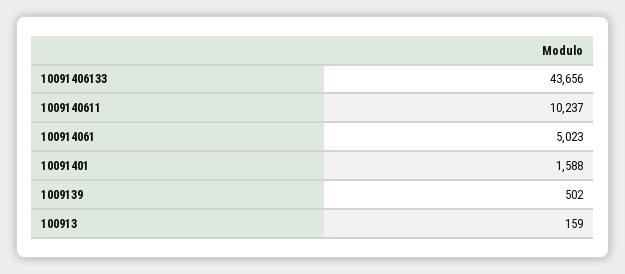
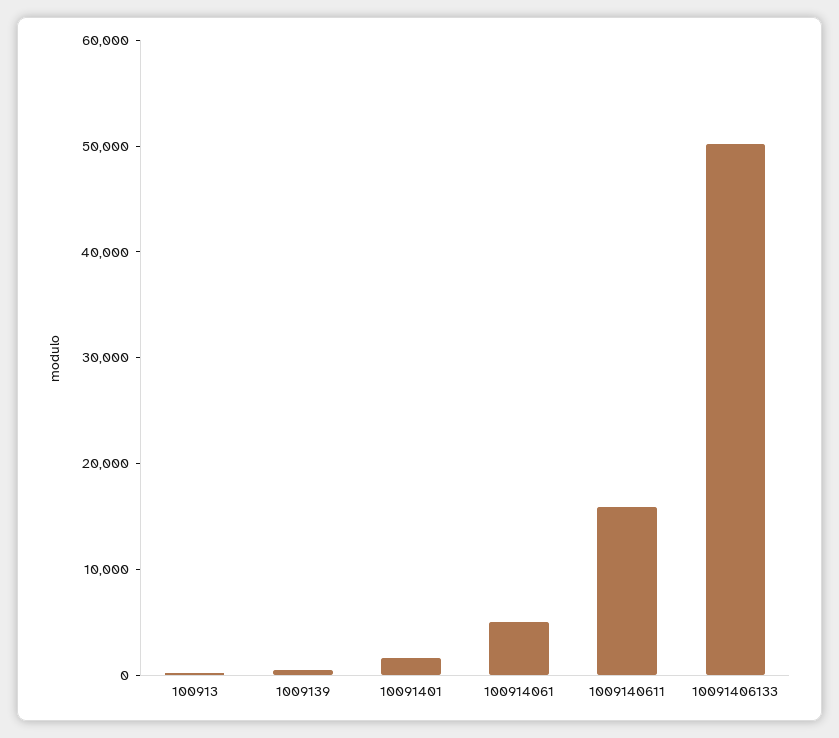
  {
-   "10091406133": 43656,
+   "10091406133": 50000,
-   "1009140611": 10237,
+   "1009140611": 16000,
    "100914061": 5023,
    "10091401": 1588,
    "1009139": 502,
    "100913": 159
  }

